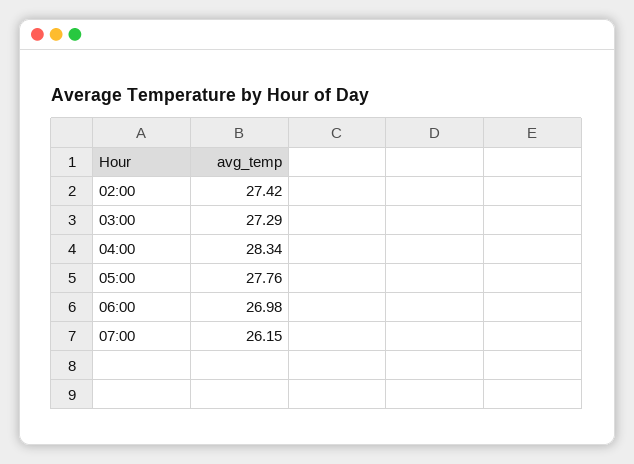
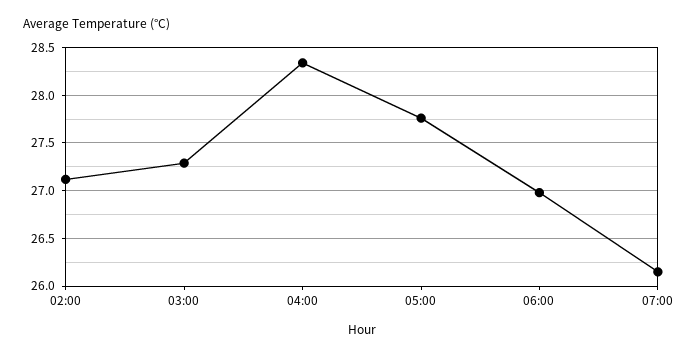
  {
-   "02:00": 27.42,
+   "02:00": 27.1,
    "03:00": 27.29,
    "04:00": 28.34,
    "05:00": 27.76,
    "06:00": 26.98,
    "07:00": 26.15
  }

